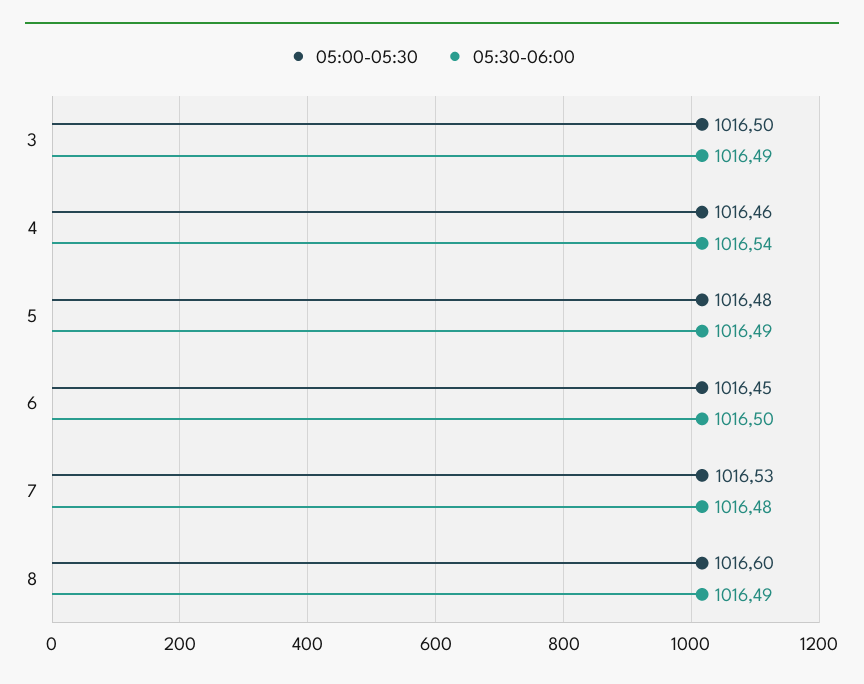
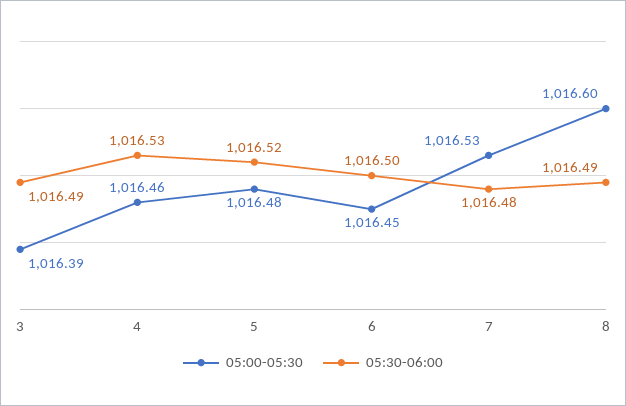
  {
    "05:00-05:30": {
-     "3": 1016.5,
+     "3": 1016.39,
      "4": 1016.46,
      "5": 1016.48,
      "6": 1016.45,
      "7": 1016.53,
      "8": 1016.6
    },
    "05:30-06:00": {
      "3": 1016.49,
-     "4": 1016.54,
+     "4": 1016.53,
-     "5": 1016.49,
+     "5": 1016.52,
      "6": 1016.5,
      "7": 1016.48,
      "8": 1016.49
    }
  }

